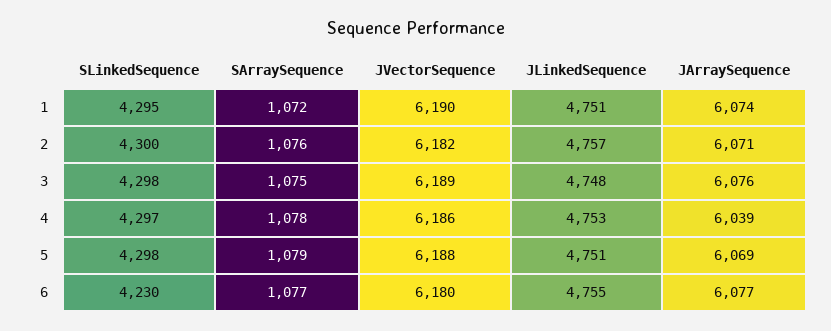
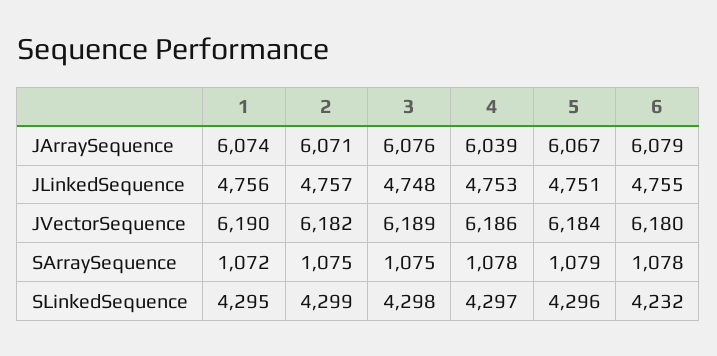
  {
    "SLinkedSequence": {
      "1": 4295,
-     "2": 4300,
+     "2": 4299,
      "3": 4298,
      "4": 4297,
-     "5": 4298,
+     "5": 4296,
-     "6": 4230
+     "6": 4232
    },
    "SArraySequence": {
      "1": 1072,
-     "2": 1076,
+     "2": 1075,
      "3": 1075,
      "4": 1078,
      "5": 1079,
-     "6": 1077
+     "6": 1078
    },
    "JVectorSequence": {
      "1": 6190,
      "2": 6182,
      "3": 6189,
      "4": 6186,
-     "5": 6188,
+     "5": 6184,
      "6": 6180
    },
    "JLinkedSequence": {
-     "1": 4751,
+     "1": 4756,
      "2": 4757,
      "3": 4748,
      "4": 4753,
      "5": 4751,
      "6": 4755
    },
    "JArraySequence": {
      "1": 6074,
      "2": 6071,
      "3": 6076,
      "4": 6039,
-     "5": 6069,
+     "5": 6067,
-     "6": 6077
+     "6": 6079
    }
  }

